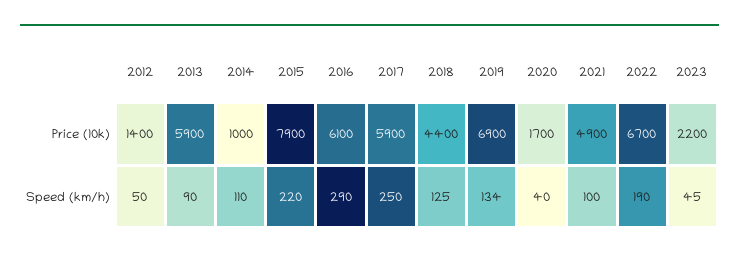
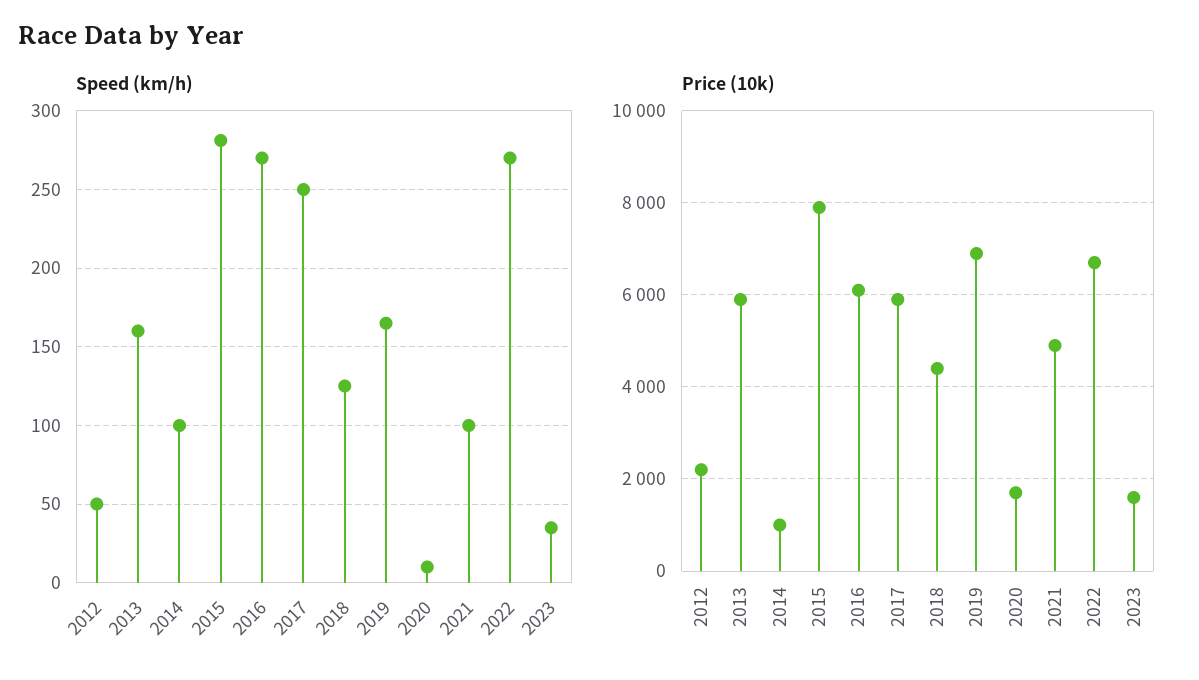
  {
    "Price (10k)": {
-     "2012": 1400,
+     "2012": 2200,
      "2013": 5900,
      "2014": 1000,
      "2015": 7900,
      "2016": 6100,
      "2017": 5900,
      "2018": 4400,
      "2019": 6900,
      "2020": 1700,
      "2021": 4900,
      "2022": 6700,
-     "2023": 2200
+     "2023": 1600
    },
    "Speed (km/h)": {
      "2012": 50,
-     "2013": 90,
+     "2013": 160,
-     "2014": 110,
+     "2014": 100,
-     "2015": 220,
+     "2015": 280,
-     "2016": 290,
+     "2016": 270,
      "2017": 250,
      "2018": 125,
-     "2019": 134,
+     "2019": 165,
-     "2020": 40,
+     "2020": 10,
      "2021": 100,
-     "2022": 190,
+     "2022": 270,
-     "2023": 45
+     "2023": 35
    }
  }

